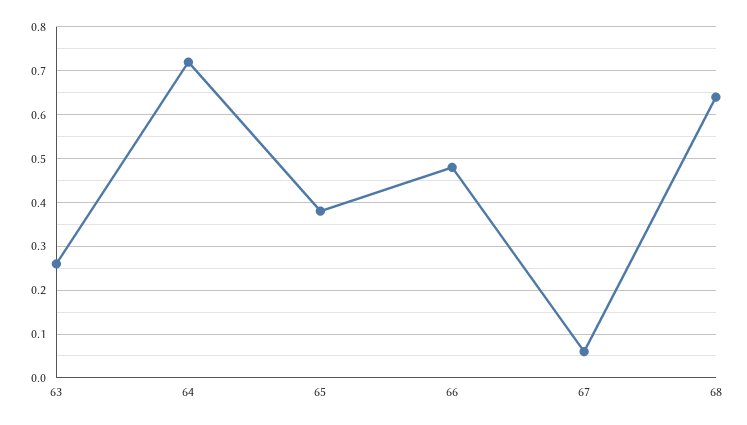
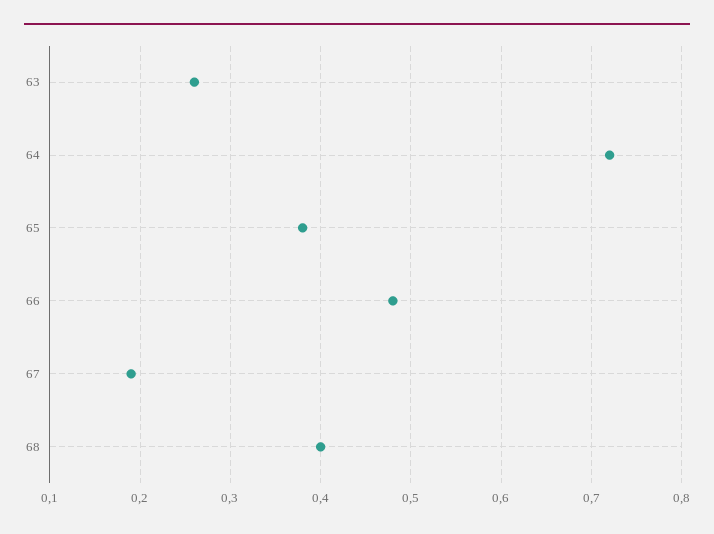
  {
    "63": 0.26,
    "64": 0.72,
    "65": 0.38,
    "66": 0.48,
-   "67": 0.05,
+   "67": 0.19,
-   "68": 0.65
+   "68": 0.4
  }

